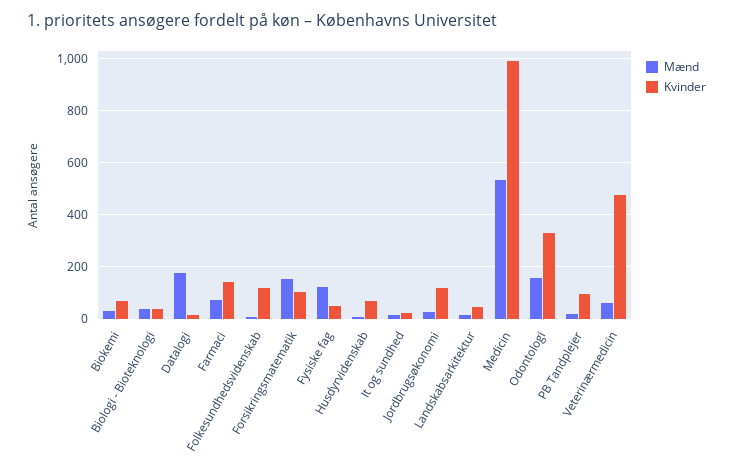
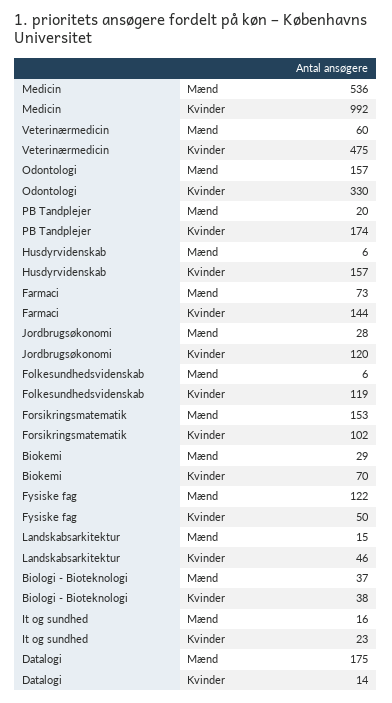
  {
    "Mænd": {
      "Biokemi": 29,
      "Biologi - Bioteknologi": 37,
      "Datalogi": 175,
      "Farmaci": 73,
      "Folkesundhedsvidenskab": 6,
      "Forsikringsmatematik": 153,
      "Fysiske fag": 122,
      "Husdyrvidenskab": 6,
      "It og sundhed": 16,
      "Jordbrugsøkonomi": 28,
      "Landskabsarkitektur": 15,
      "Medicin": 536,
      "Odontologi": 157,
      "PB Tandplejer": 20,
      "Veterinærmedicin": 60
    },
    "Kvinder": {
      "Biokemi": 70,
      "Biologi - Bioteknologi": 38,
      "Datalogi": 14,
      "Farmaci": 144,
      "Folkesundhedsvidenskab": 119,
      "Forsikringsmatematik": 102,
      "Fysiske fag": 50,
-     "Husdyrvidenskab": 75,
+     "Husdyrvidenskab": 157,
      "It og sundhed": 23,
      "Jordbrugsøkonomi": 120,
      "Landskabsarkitektur": 46,
      "Medicin": 992,
      "Odontologi": 330,
-     "PB Tandplejer": 100,
+     "PB Tandplejer": 174,
      "Veterinærmedicin": 475
    }
  }

